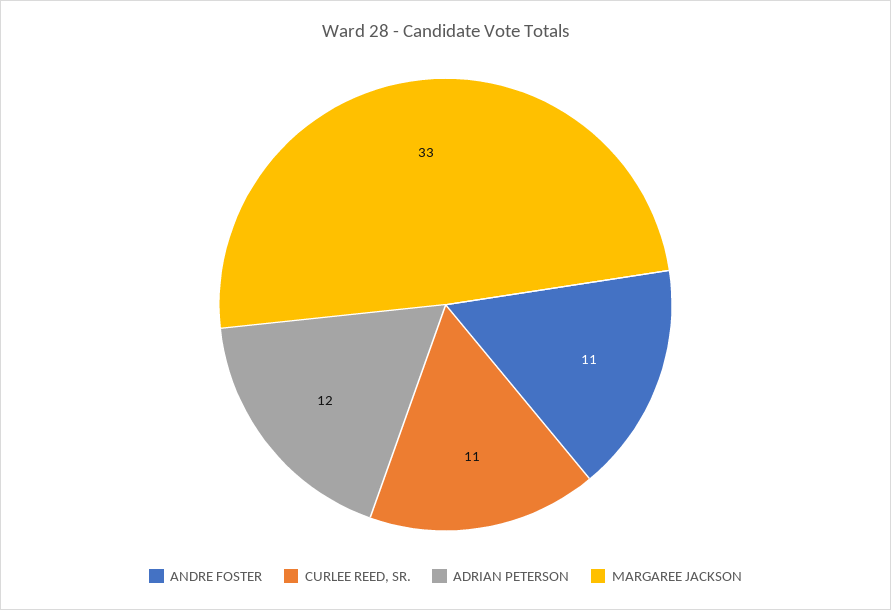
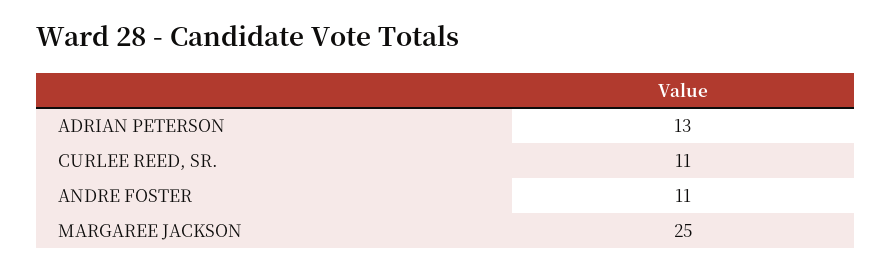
  {
    "ANDRE FOSTER": 11,
    "CURLEE REED, SR.": 11,
-   "ADRIAN PETERSON": 12,
+   "ADRIAN PETERSON": 13,
-   "MARGAREE JACKSON": 33
+   "MARGAREE JACKSON": 25
  }

